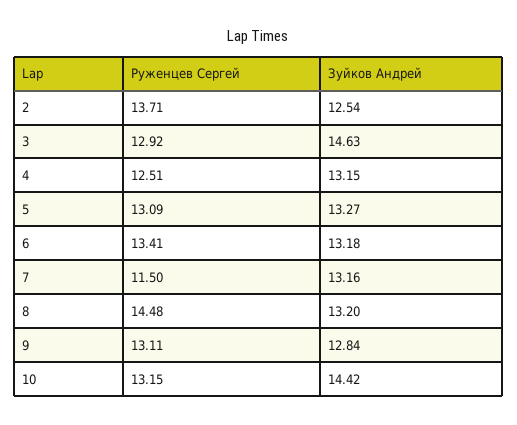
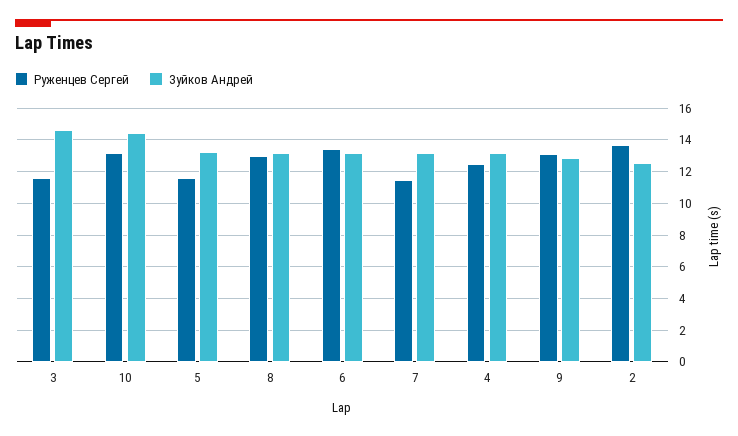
  {
    "Руженцев Сергей": {
      "2": 13.71,
-     "3": 12.92,
+     "3": 11.5,
      "4": 12.51,
-     "5": 13.09,
+     "5": 11.5,
      "6": 13.41,
      "7": 11.5,
-     "8": 14.48,
+     "8": 13,
      "9": 13.11,
      "10": 13.15
    },
    "Зуйков Андрей": {
      "2": 12.54,
      "3": 14.63,
      "4": 13.15,
      "5": 13.27,
      "6": 13.18,
      "7": 13.16,
      "8": 13.2,
      "9": 12.84,
      "10": 14.42
    }
  }

